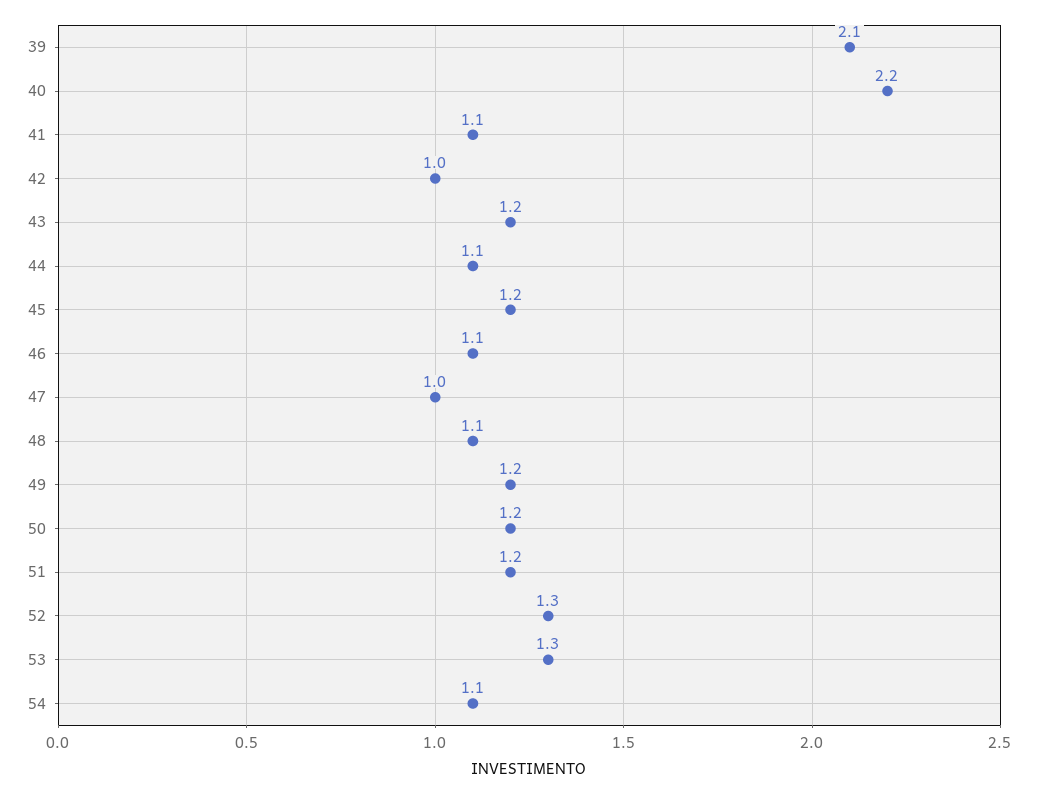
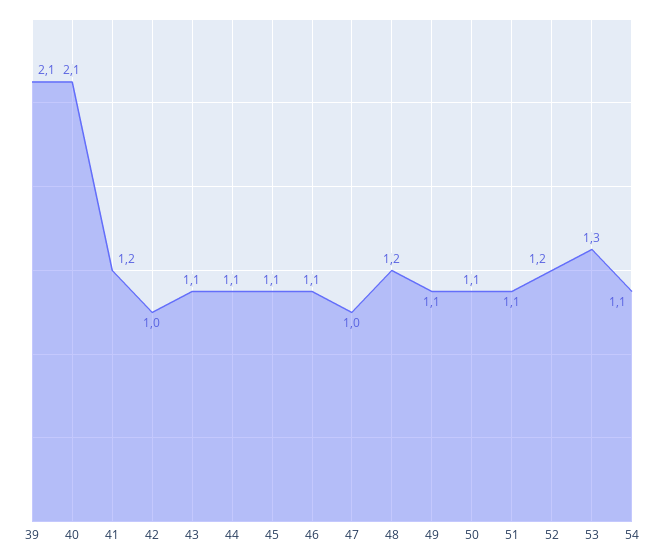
  {
    "39": 2.1,
-   "40": 2.2,
+   "40": 2.1,
-   "41": 1.1,
+   "41": 1.2,
    "42": 1,
-   "43": 1.2,
+   "43": 1.1,
    "44": 1.1,
-   "45": 1.2,
+   "45": 1.1,
    "46": 1.1,
    "47": 1,
-   "48": 1.1,
+   "48": 1.2,
-   "49": 1.2,
+   "49": 1.1,
-   "50": 1.2,
+   "50": 1.1,
-   "51": 1.2,
+   "51": 1.1,
-   "52": 1.3,
+   "52": 1.2,
    "53": 1.3,
    "54": 1.1
  }

